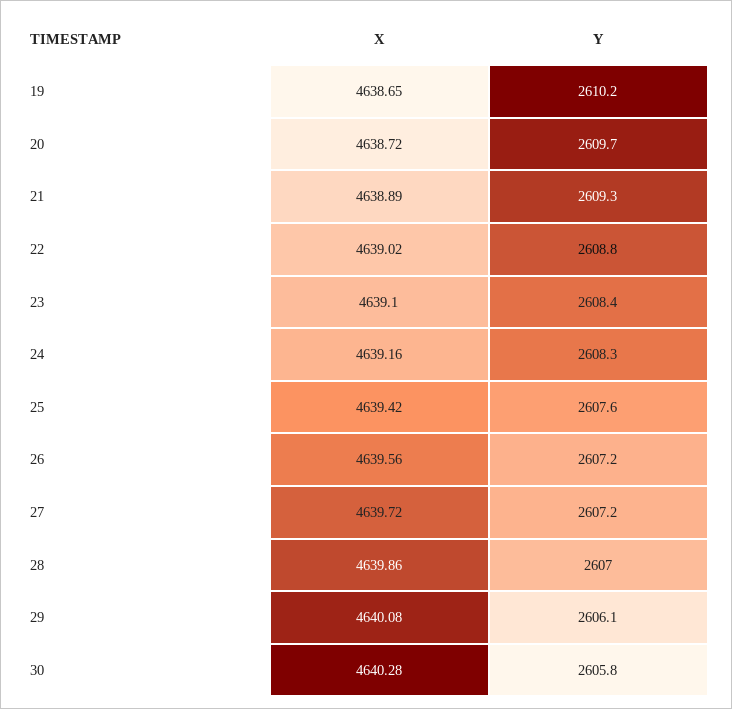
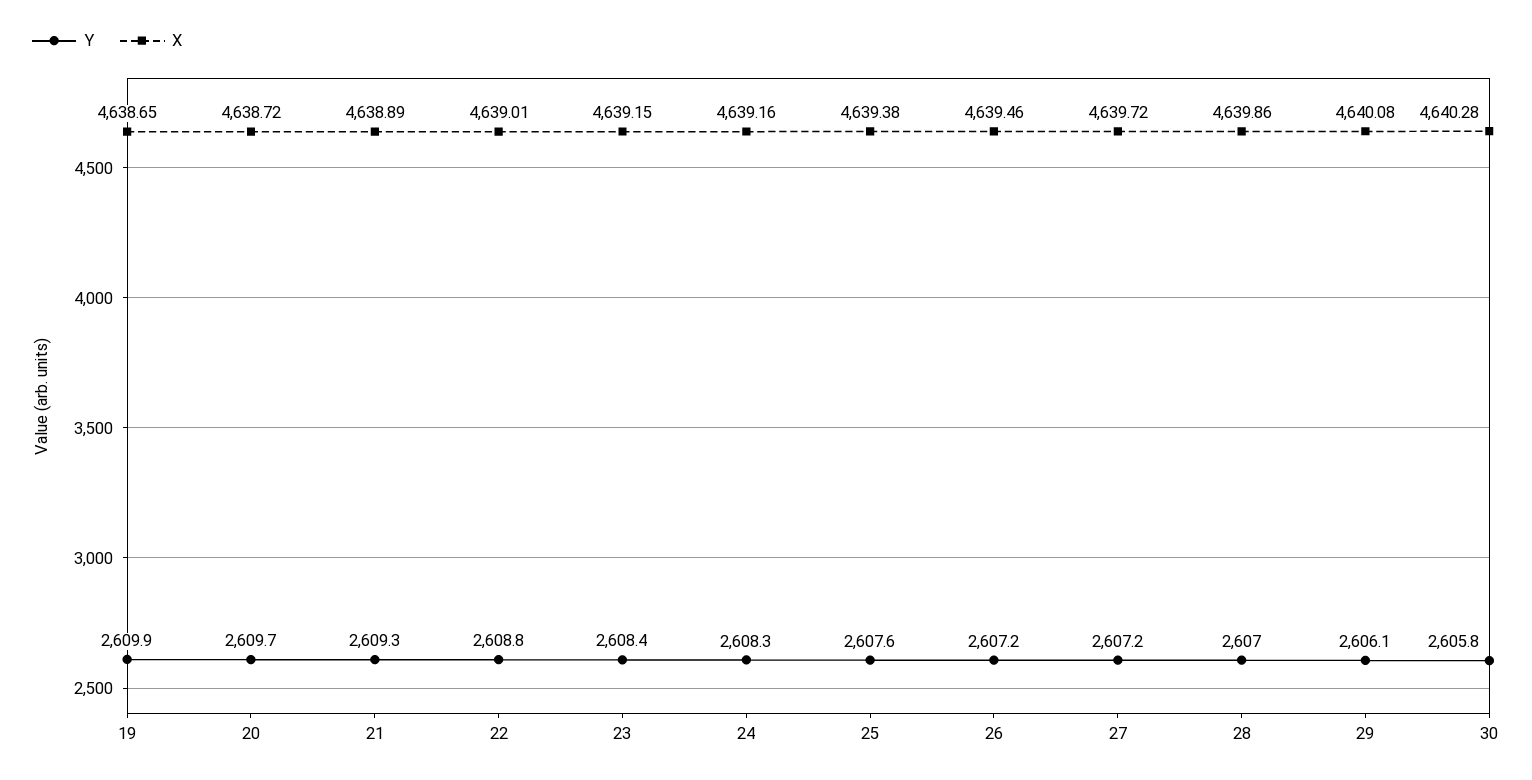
  {
    "X": {
      "19": 4638.65,
      "20": 4638.72,
      "21": 4638.89,
-     "22": 4639.02,
+     "22": 4639.01,
-     "23": 4639.1,
+     "23": 4639.15,
      "24": 4639.16,
-     "25": 4639.42,
+     "25": 4639.38,
-     "26": 4639.56,
+     "26": 4639.46,
      "27": 4639.72,
      "28": 4639.86,
      "29": 4640.08,
      "30": 4640.28
    },
    "Y": {
-     "19": 2610.2,
+     "19": 2609.9,
      "20": 2609.7,
      "21": 2609.3,
      "22": 2608.8,
      "23": 2608.4,
      "24": 2608.3,
      "25": 2607.6,
      "26": 2607.2,
      "27": 2607.2,
      "28": 2607,
      "29": 2606.1,
      "30": 2605.8
    }
  }

